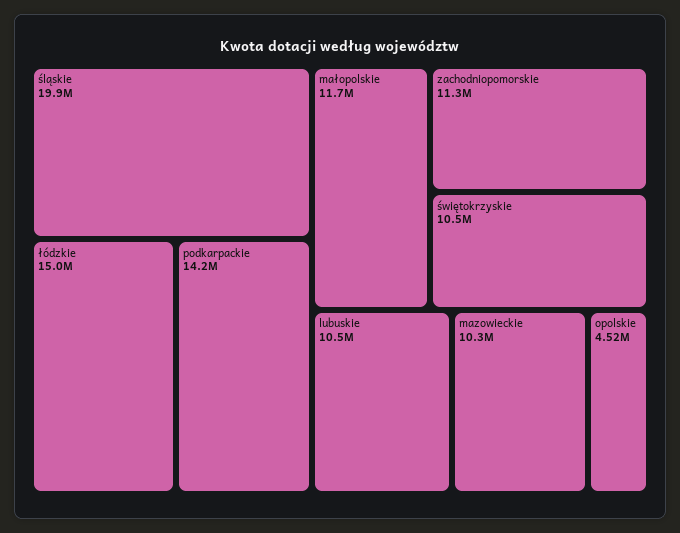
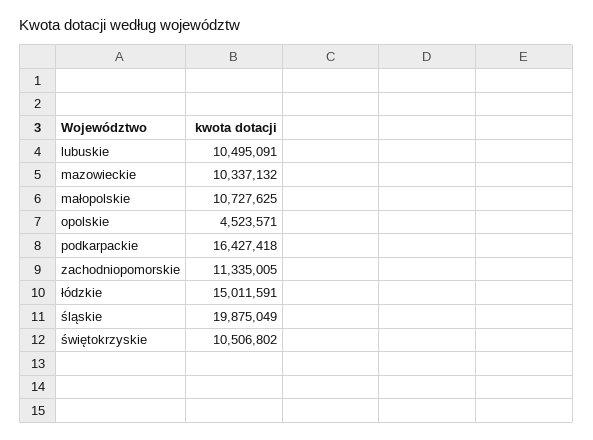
  {
    "śląskie": 19875049,
    "łódzkie": 15011591,
-   "podkarpackie": 14200000,
+   "podkarpackie": 16427418,
-   "małopolskie": 11700000,
+   "małopolskie": 10727625,
    "zachodniopomorskie": 11335005,
    "świętokrzyskie": 10506802,
    "lubuskie": 10495091,
    "mazowieckie": 10337132,
    "opolskie": 4523571
  }

